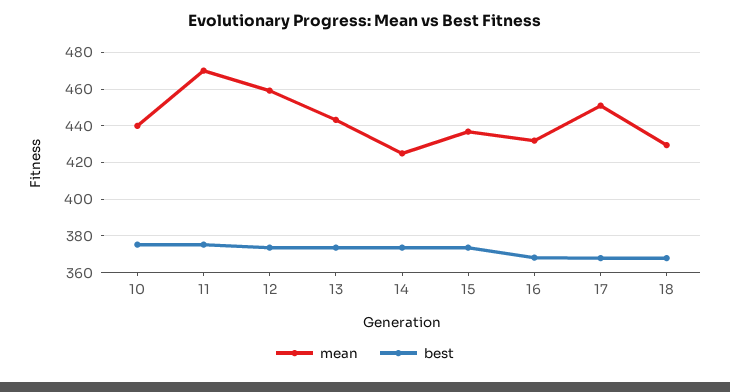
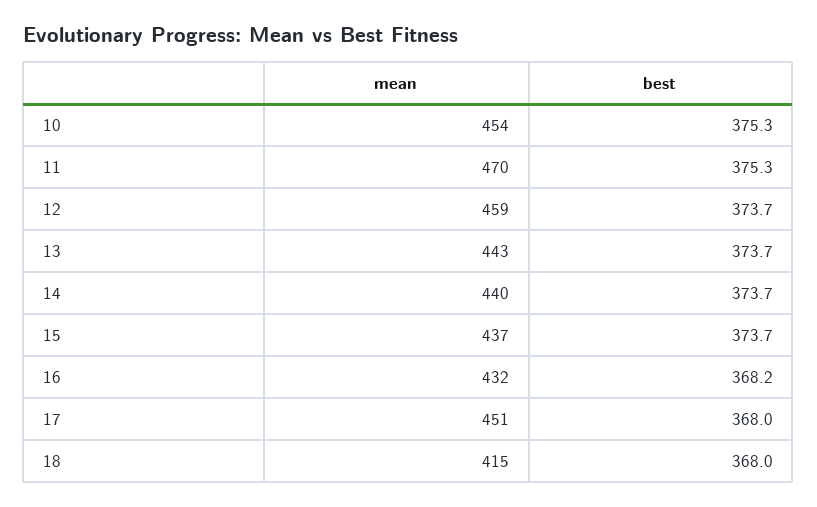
  {
    "mean": {
-     "10": 440,
+     "10": 454,
      "11": 470,
      "12": 459,
      "13": 443,
-     "14": 425,
+     "14": 440,
      "15": 437,
      "16": 432,
      "17": 451,
-     "18": 430
+     "18": 415
    },
    "best": {
      "10": 375.3,
      "11": 375.3,
      "12": 373.7,
      "13": 373.7,
      "14": 373.7,
      "15": 373.7,
      "16": 368.2,
      "17": 368,
      "18": 368
    }
  }

